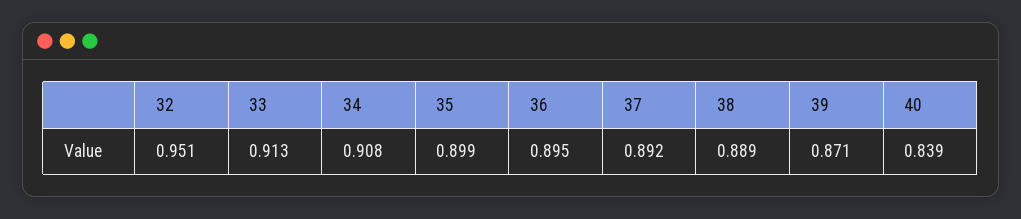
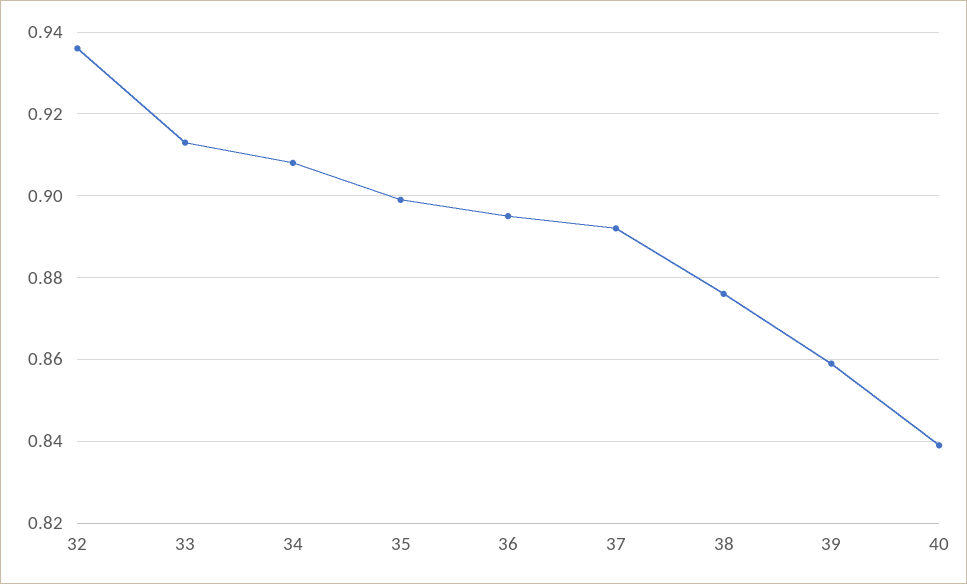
  {
-   "32": 0.951,
+   "32": 0.935,
    "33": 0.913,
    "34": 0.908,
    "35": 0.899,
    "36": 0.895,
    "37": 0.892,
-   "38": 0.889,
+   "38": 0.875,
-   "39": 0.871,
+   "39": 0.86,
    "40": 0.839
  }

